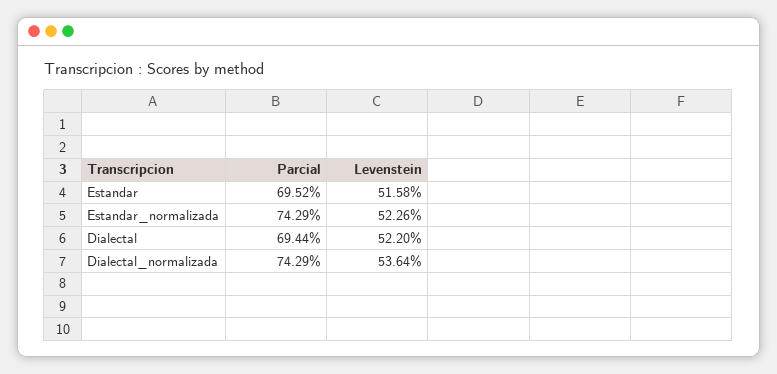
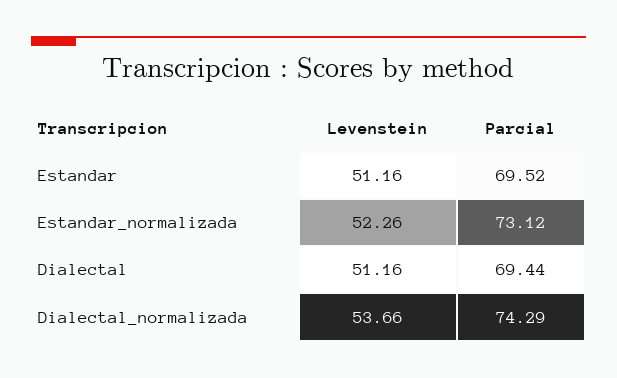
  {
    "Parcial": {
      "Estandar": 69.52,
-     "Estandar_normalizada": 74.29,
+     "Estandar_normalizada": 73.12,
      "Dialectal": 69.44,
      "Dialectal_normalizada": 74.29
    },
    "Levenstein": {
-     "Estandar": 51.58,
+     "Estandar": 51.16,
      "Estandar_normalizada": 52.26,
-     "Dialectal": 52.2,
+     "Dialectal": 51.16,
-     "Dialectal_normalizada": 53.64
+     "Dialectal_normalizada": 53.66
    }
  }

